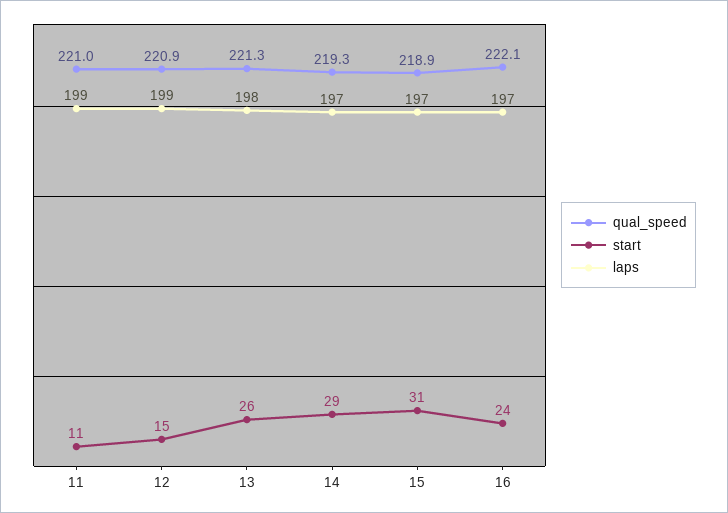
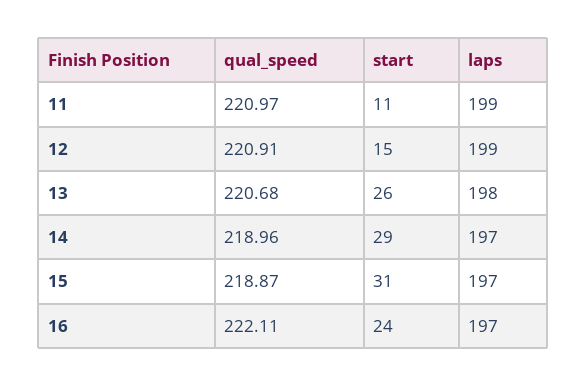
  {
    "qual_speed": {
      "11": 220.97,
      "12": 220.91,
-     "13": 221.3,
+     "13": 220.68,
-     "14": 219.3,
+     "14": 218.96,
      "15": 218.87,
      "16": 222.11
    },
    "start": {
      "11": 11,
      "12": 15,
      "13": 26,
      "14": 29,
      "15": 31,
      "16": 24
    },
    "laps": {
      "11": 199,
      "12": 199,
      "13": 198,
      "14": 197,
      "15": 197,
      "16": 197
    }
  }

